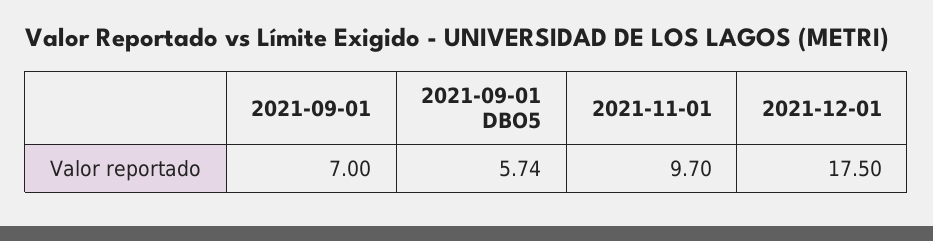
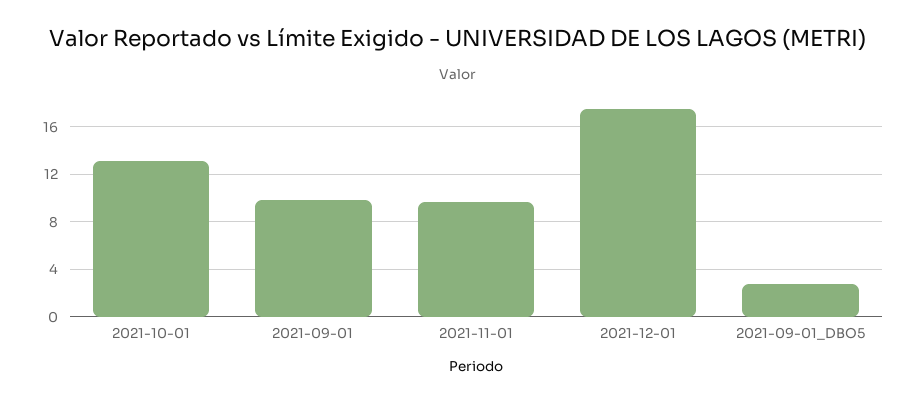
  {
-   "2021-09-01": 7,
+   "2021-09-01": 10,
-   "2021-09-01 DBO5": 5.74,
+   "2021-09-01 DBO5": 3,
    "2021-11-01": 9.7,
-   "2021-12-01": 17.5
+   "2021-12-01": 17.5,
+   "2021-10-01": 13
  }

